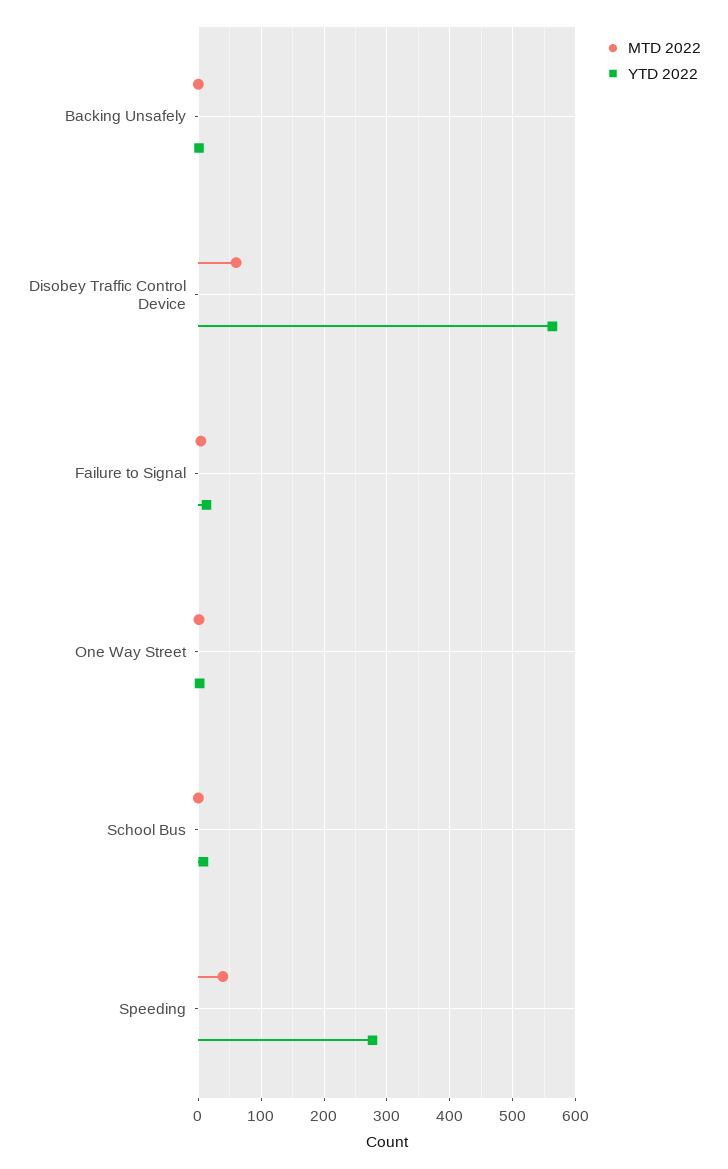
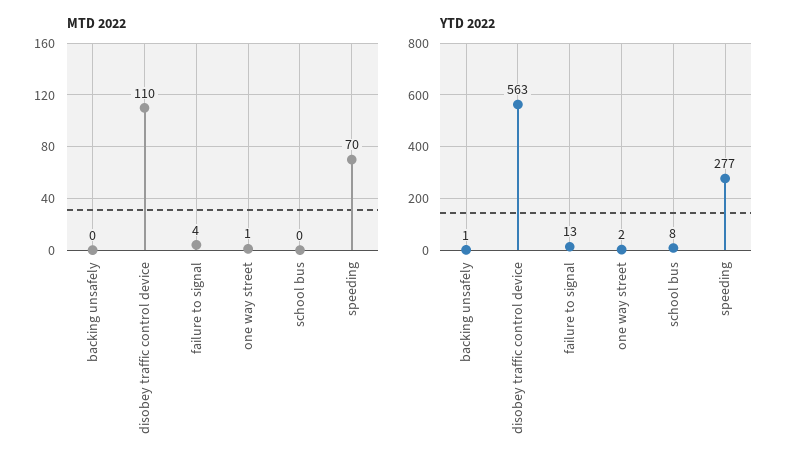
  {
    "MTD 2022": {
      "Backing Unsafely": 0,
-     "Disobey Traffic Control Device": 60,
+     "Disobey Traffic Control Device": 110,
      "Failure to Signal": 4,
      "One Way Street": 1,
      "School Bus": 0,
-     "Speeding": 40
+     "Speeding": 70
    },
    "YTD 2022": {
      "Backing Unsafely": 1,
      "Disobey Traffic Control Device": 563,
      "Failure to Signal": 13,
      "One Way Street": 2,
      "School Bus": 8,
      "Speeding": 277
    }
  }

